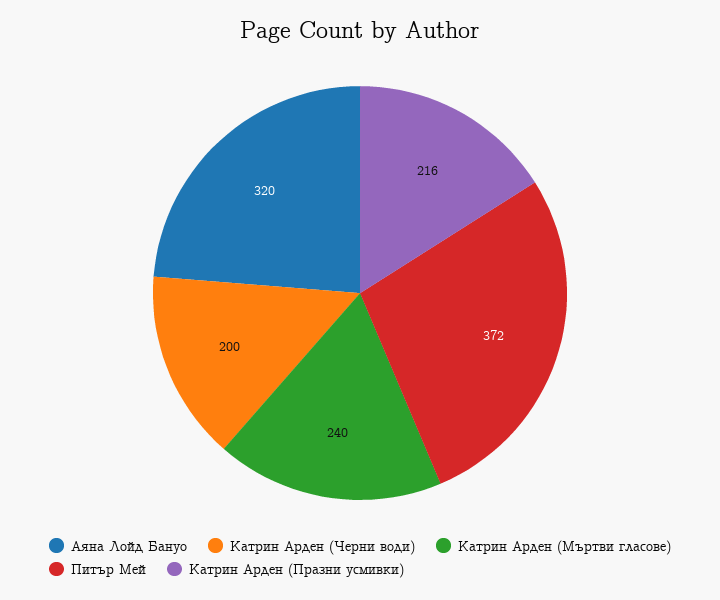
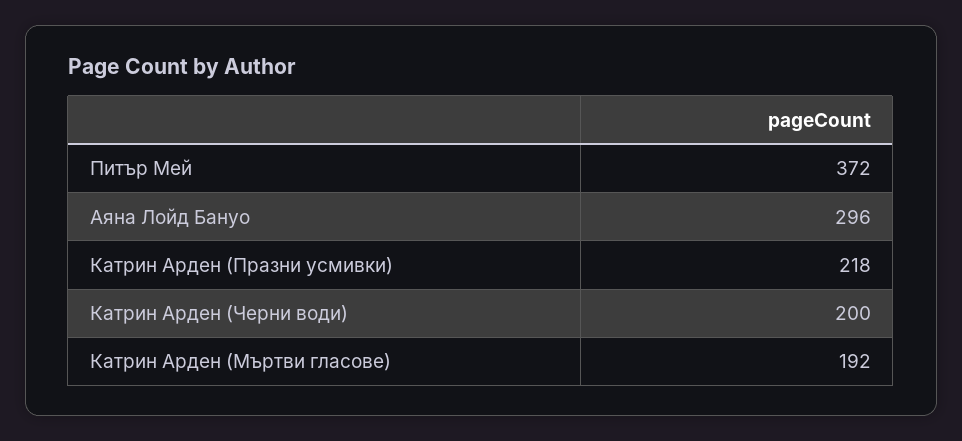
  {
-   "Аяна Лойд Бануо": 320,
+   "Аяна Лойд Бануо": 296,
    "Катрин Арден (Черни води)": 200,
-   "Катрин Арден (Мъртви гласове)": 240,
+   "Катрин Арден (Мъртви гласове)": 192,
    "Питър Мей": 372,
-   "Катрин Арден (Празни усмивки)": 216
+   "Катрин Арден (Празни усмивки)": 218
  }

